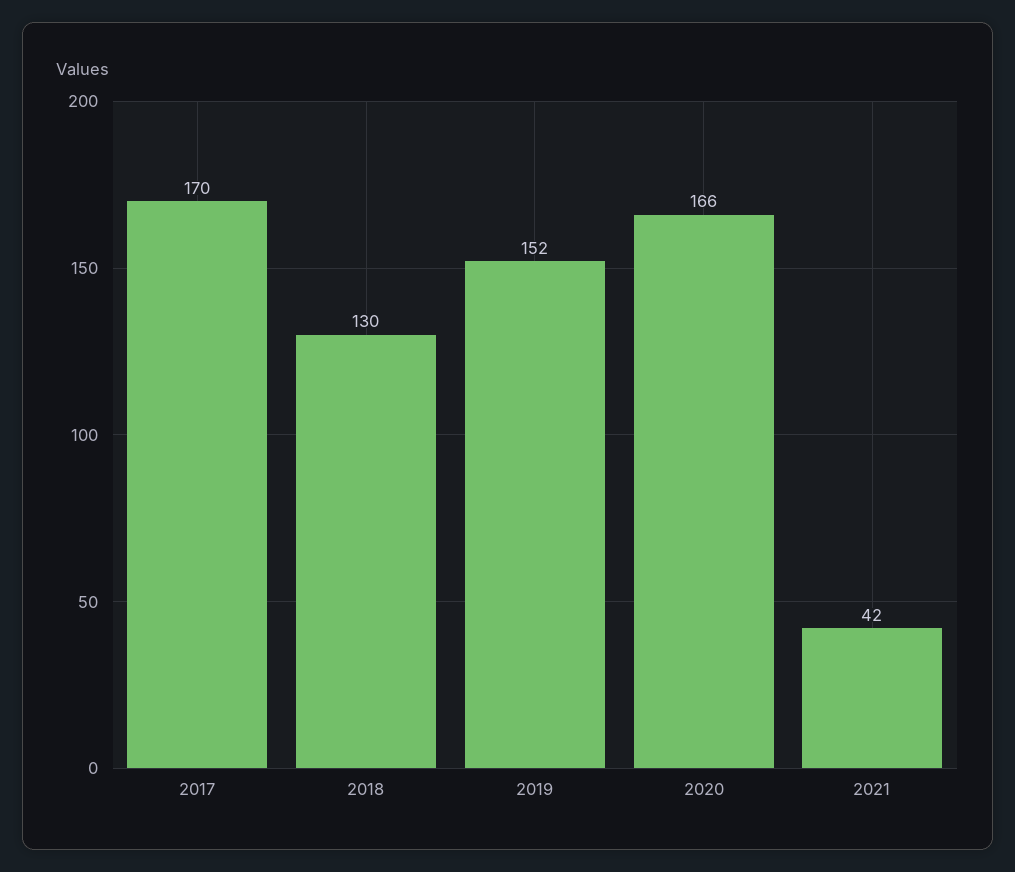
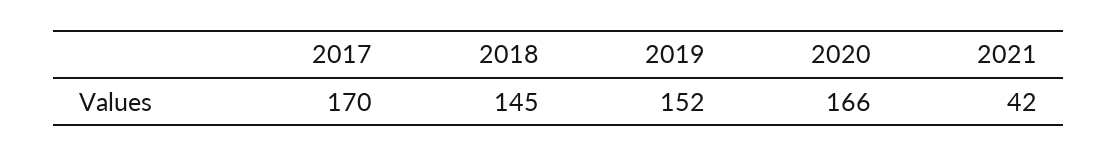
  {
    "2017": 170,
-   "2018": 130,
+   "2018": 145,
    "2019": 152,
    "2020": 166,
    "2021": 42
  }

